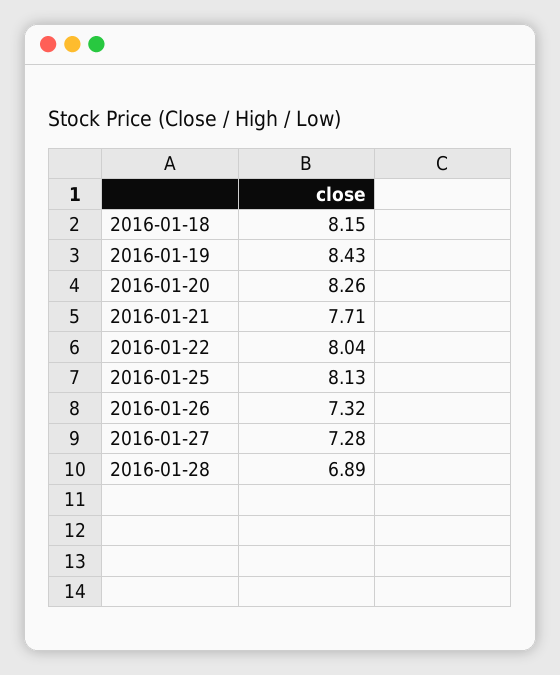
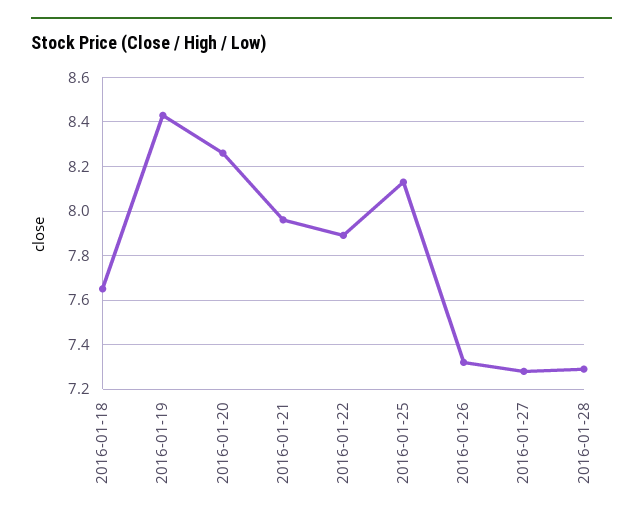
  {
-   "2016-01-18": 8.15,
+   "2016-01-18": 7.65,
    "2016-01-19": 8.43,
    "2016-01-20": 8.26,
-   "2016-01-21": 7.71,
+   "2016-01-21": 7.95,
-   "2016-01-22": 8.04,
+   "2016-01-22": 7.9,
    "2016-01-25": 8.13,
    "2016-01-26": 7.32,
    "2016-01-27": 7.28,
-   "2016-01-28": 6.89
+   "2016-01-28": 7.3
  }

